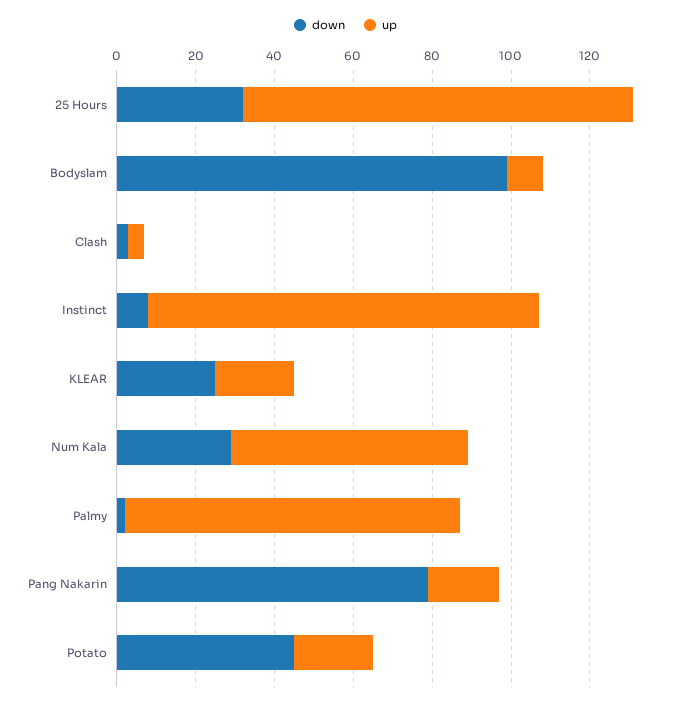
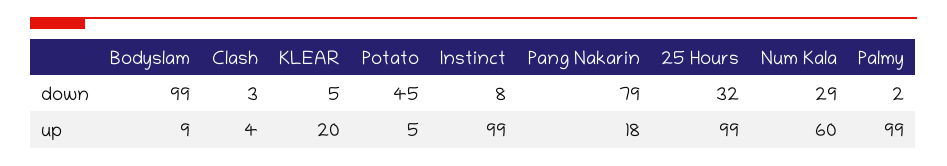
  {
    "down": {
      "25 Hours": 32,
      "Bodyslam": 99,
      "Clash": 3,
      "Instinct": 8,
-     "KLEAR": 25,
+     "KLEAR": 5,
      "Num Kala": 29,
      "Palmy": 2,
      "Pang Nakarin": 79,
      "Potato": 45
    },
    "up": {
      "25 Hours": 99,
      "Bodyslam": 9,
      "Clash": 4,
      "Instinct": 99,
      "KLEAR": 20,
      "Num Kala": 60,
-     "Palmy": 85,
+     "Palmy": 99,
      "Pang Nakarin": 18,
-     "Potato": 20
+     "Potato": 5
    }
  }

